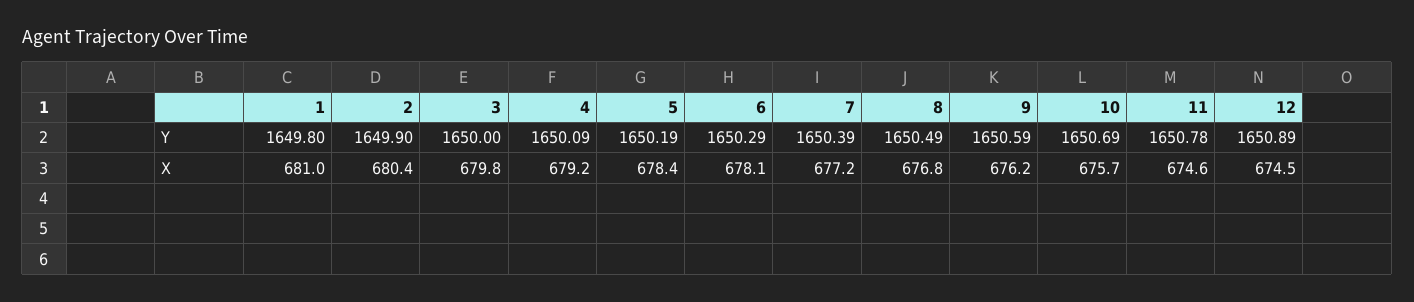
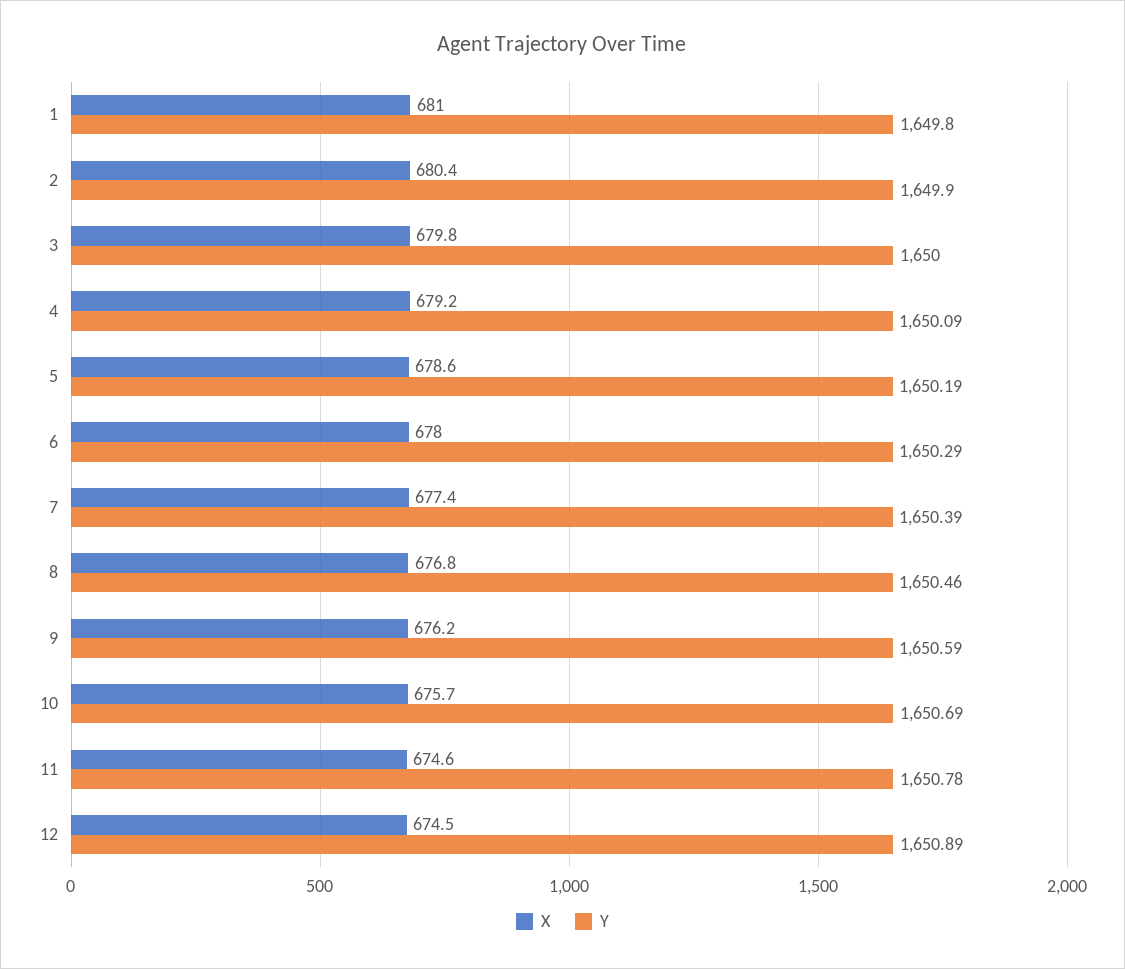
  {
    "Y": {
      "1": 1649.8,
      "2": 1649.9,
      "3": 1650,
      "4": 1650.09,
      "5": 1650.19,
      "6": 1650.29,
      "7": 1650.39,
-     "8": 1650.49,
+     "8": 1650.46,
      "9": 1650.59,
      "10": 1650.69,
      "11": 1650.78,
      "12": 1650.89
    },
    "X": {
      "1": 681,
      "2": 680.4,
      "3": 679.8,
      "4": 679.2,
-     "5": 678.4,
+     "5": 678.6,
-     "6": 678.1,
+     "6": 678,
-     "7": 677.2,
+     "7": 677.4,
      "8": 676.8,
      "9": 676.2,
      "10": 675.7,
      "11": 674.6,
      "12": 674.5
    }
  }

